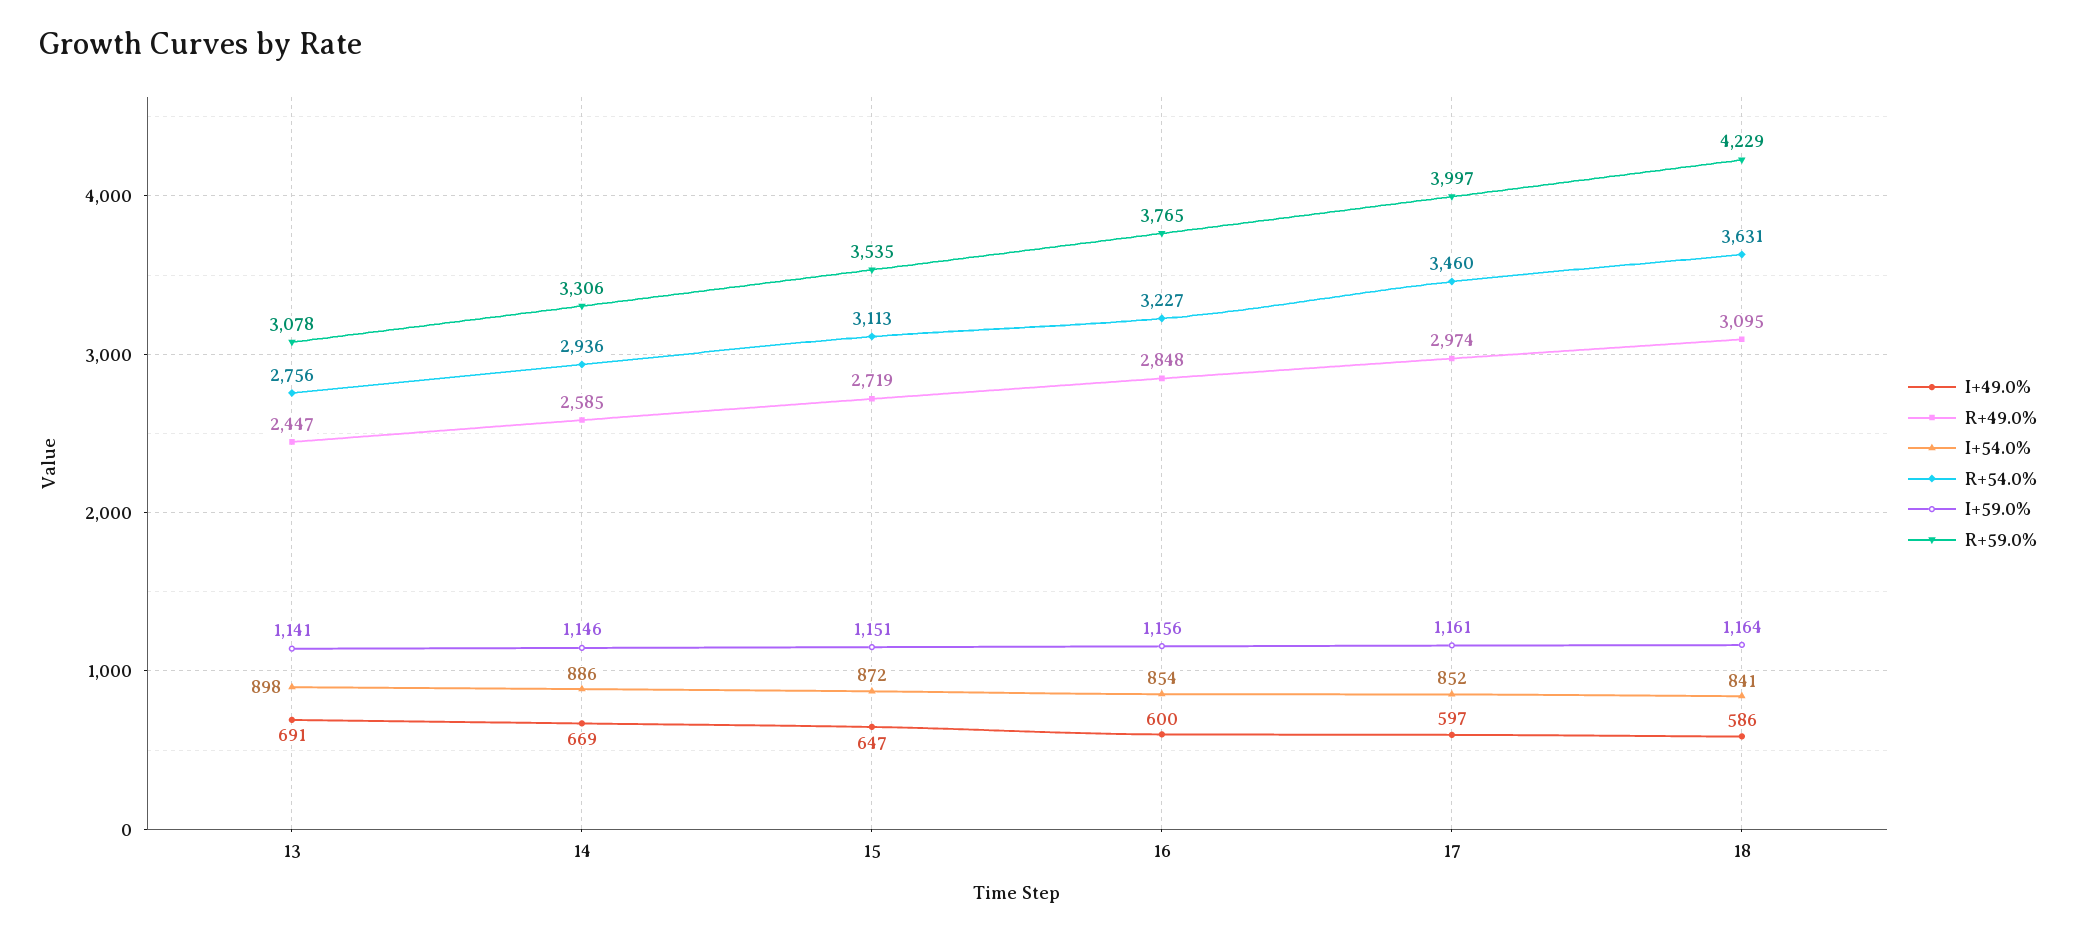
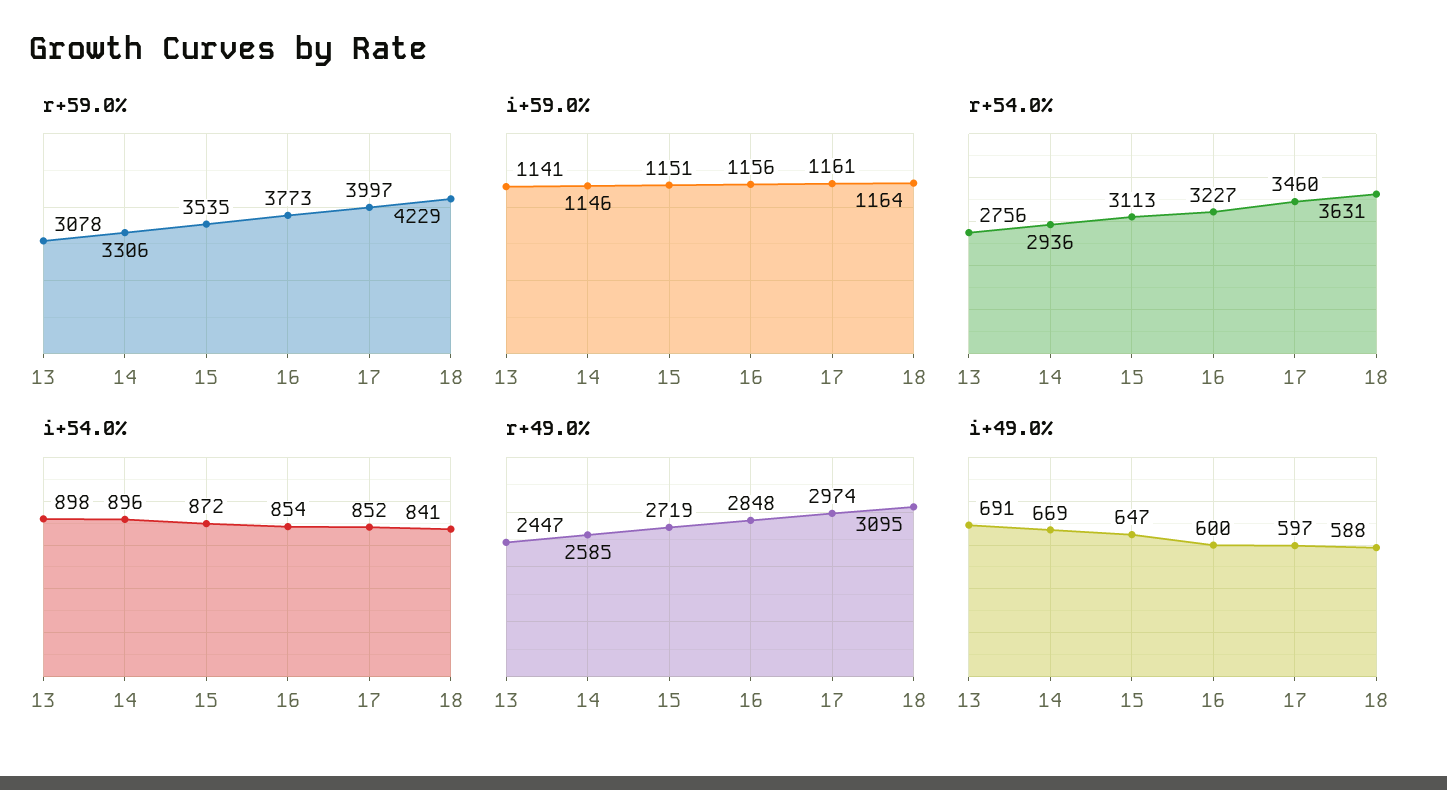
  {
    "I+49.0%": {
      "13": 691,
      "14": 669,
      "15": 647,
      "16": 600,
      "17": 597,
-     "18": 586
+     "18": 588
    },
    "R+49.0%": {
      "13": 2447,
      "14": 2585,
      "15": 2719,
      "16": 2848,
      "17": 2974,
      "18": 3095
    },
    "I+54.0%": {
      "13": 898,
-     "14": 886,
+     "14": 896,
      "15": 872,
      "16": 854,
      "17": 852,
      "18": 841
    },
    "R+54.0%": {
      "13": 2756,
      "14": 2936,
      "15": 3113,
      "16": 3227,
      "17": 3460,
      "18": 3631
    },
    "I+59.0%": {
      "13": 1141,
      "14": 1146,
      "15": 1151,
      "16": 1156,
      "17": 1161,
      "18": 1164
    },
    "R+59.0%": {
      "13": 3078,
      "14": 3306,
      "15": 3535,
-     "16": 3765,
+     "16": 3773,
      "17": 3997,
      "18": 4229
    }
  }

